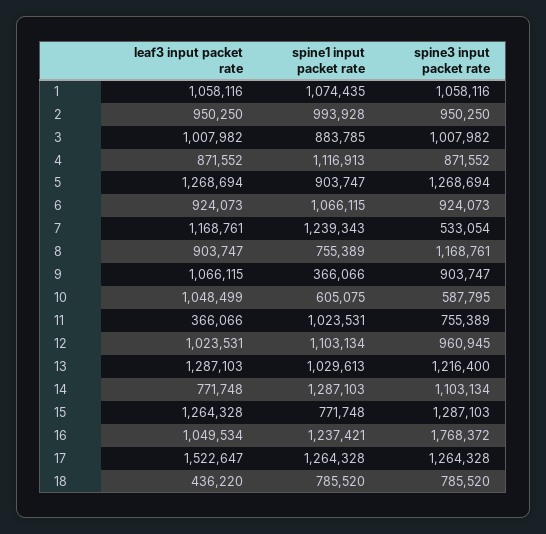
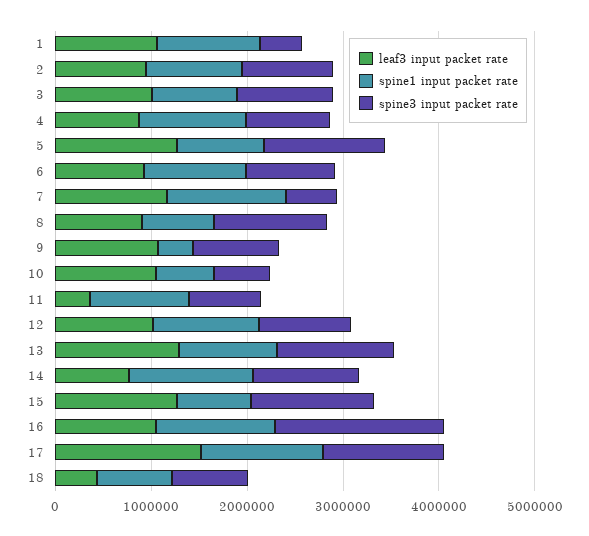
  {
    "leaf3 input packet rate": {
      "1": 1058116,
      "2": 950250,
      "3": 1007982,
      "4": 871552,
      "5": 1268694,
      "6": 924073,
      "7": 1168761,
      "8": 903747,
      "9": 1066115,
      "10": 1048499,
      "11": 366066,
      "12": 1023531,
      "13": 1287103,
      "14": 771748,
      "15": 1264328,
      "16": 1049534,
      "17": 1522647,
      "18": 436220
    },
    "spine1 input packet rate": {
      "1": 1074435,
      "2": 993928,
      "3": 883785,
      "4": 1116913,
      "5": 903747,
      "6": 1066115,
      "7": 1239343,
      "8": 755389,
      "9": 366066,
      "10": 605075,
      "11": 1023531,
      "12": 1103134,
      "13": 1029613,
      "14": 1287103,
      "15": 771748,
      "16": 1237421,
      "17": 1264328,
      "18": 785520
    },
    "spine3 input packet rate": {
-     "1": 1058116,
+     "1": 400000,
      "2": 950250,
      "3": 1007982,
      "4": 871552,
      "5": 1268694,
      "6": 924073,
      "7": 533054,
      "8": 1168761,
      "9": 903747,
      "10": 587795,
      "11": 755389,
      "12": 960945,
      "13": 1216400,
      "14": 1103134,
      "15": 1287103,
      "16": 1768372,
      "17": 1264328,
      "18": 785520
    }
  }

